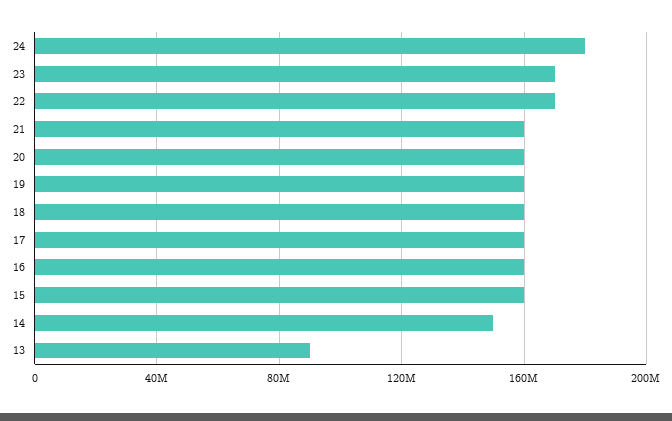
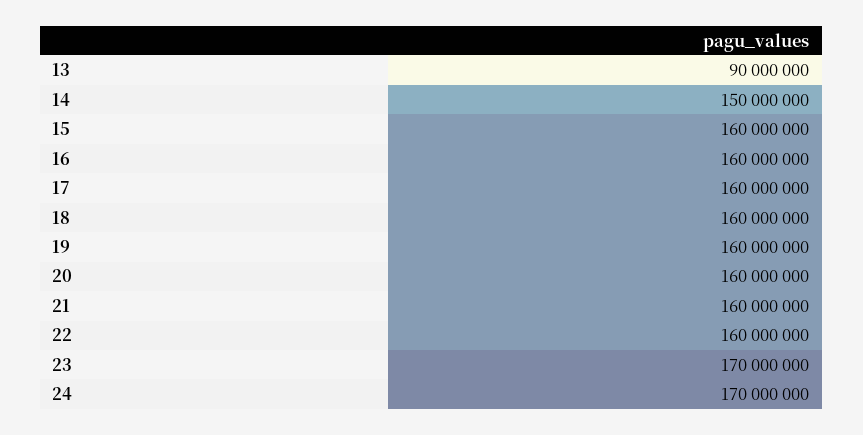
  {
-   "24": 180000000,
+   "24": 170000000,
    "23": 170000000,
-   "22": 170000000,
+   "22": 160000000,
    "21": 160000000,
    "20": 160000000,
    "19": 160000000,
    "18": 160000000,
    "17": 160000000,
    "16": 160000000,
    "15": 160000000,
    "14": 150000000,
    "13": 90000000
  }

